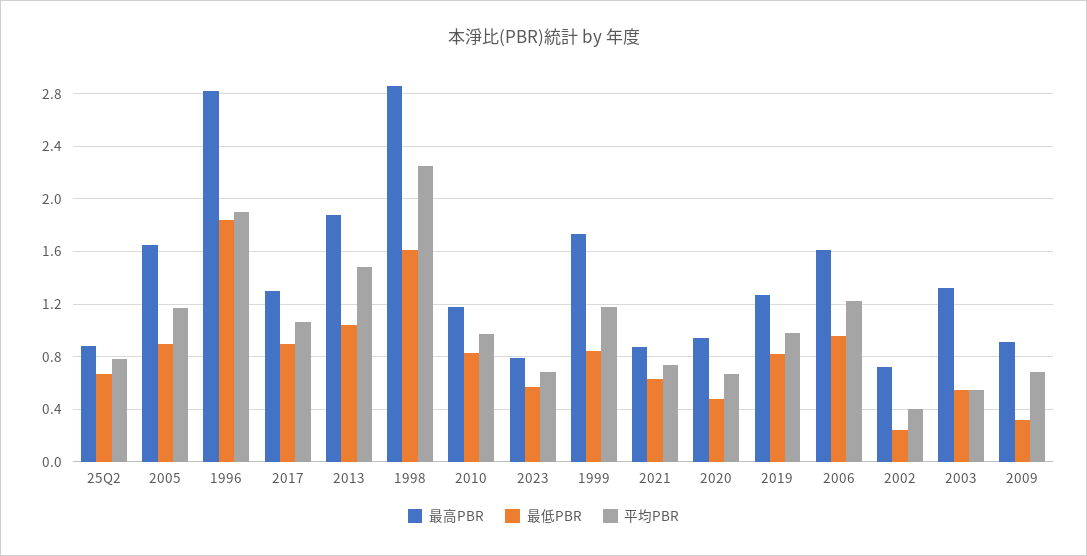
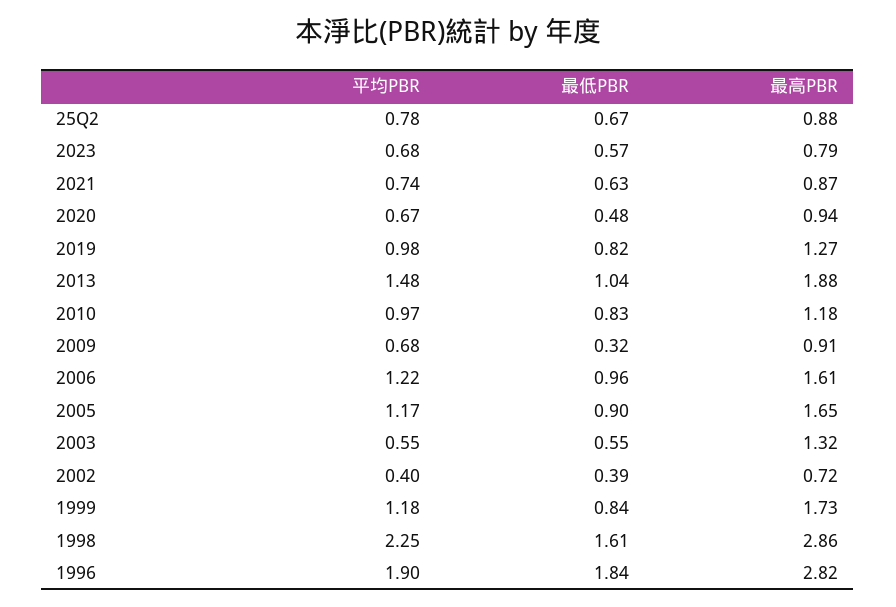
  {
    "最高PBR": {
      "25Q2": 0.88,
      "2005": 1.65,
      "1996": 2.82,
-     "2017": 1.3,
      "2013": 1.88,
      "1998": 2.86,
      "2010": 1.18,
      "2023": 0.79,
      "1999": 1.73,
      "2021": 0.87,
      "2020": 0.94,
      "2019": 1.27,
      "2006": 1.61,
      "2002": 0.72,
      "2003": 1.32,
      "2009": 0.91
    },
    "最低PBR": {
      "25Q2": 0.67,
      "2005": 0.9,
      "1996": 1.84,
-     "2017": 0.9,
      "2013": 1.04,
      "1998": 1.61,
      "2010": 0.83,
      "2023": 0.57,
      "1999": 0.84,
      "2021": 0.63,
      "2020": 0.48,
      "2019": 0.82,
      "2006": 0.96,
-     "2002": 0.25,
+     "2002": 0.39,
      "2003": 0.55,
      "2009": 0.32
    },
    "平均PBR": {
      "25Q2": 0.78,
      "2005": 1.17,
      "1996": 1.9,
-     "2017": 1.05,
      "2013": 1.48,
      "1998": 2.25,
      "2010": 0.97,
      "2023": 0.68,
      "1999": 1.18,
      "2021": 0.74,
      "2020": 0.67,
      "2019": 0.98,
      "2006": 1.22,
      "2002": 0.4,
      "2003": 0.55,
      "2009": 0.68
    }
  }

